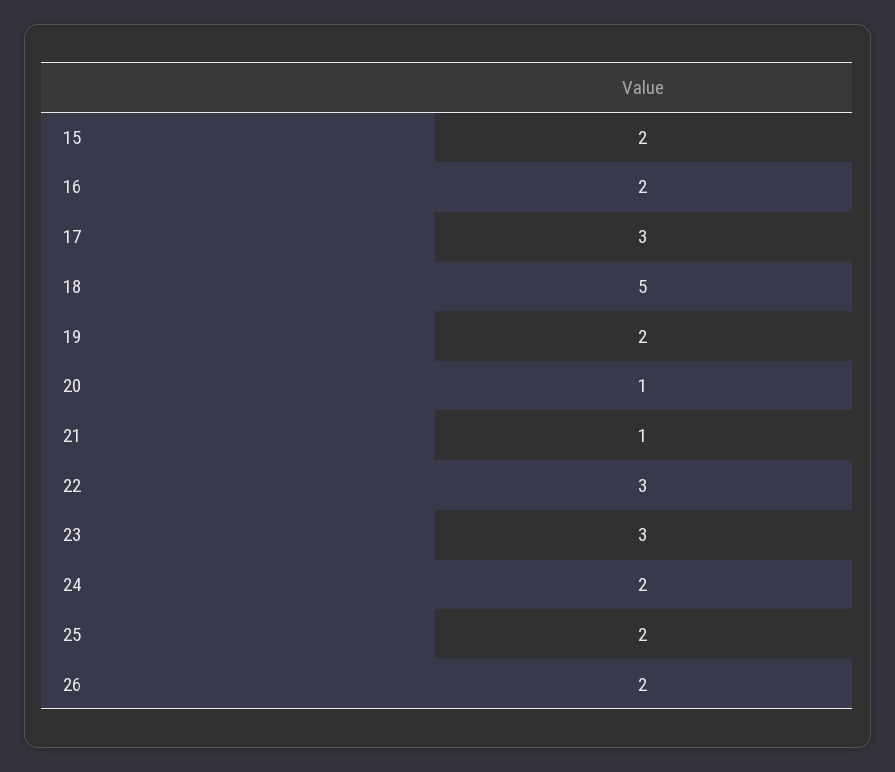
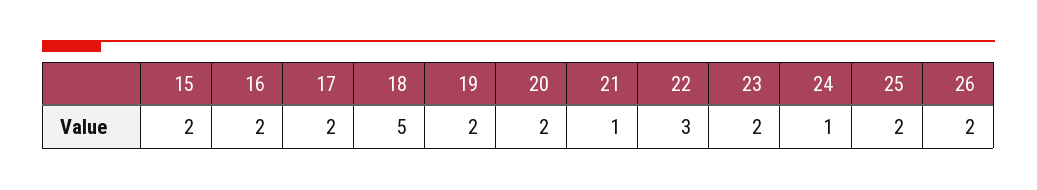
  {
    "15": 2,
    "16": 2,
-   "17": 3,
+   "17": 2,
    "18": 5,
    "19": 2,
-   "20": 1,
+   "20": 2,
    "21": 1,
    "22": 3,
-   "23": 3,
+   "23": 2,
-   "24": 2,
+   "24": 1,
    "25": 2,
    "26": 2
  }

